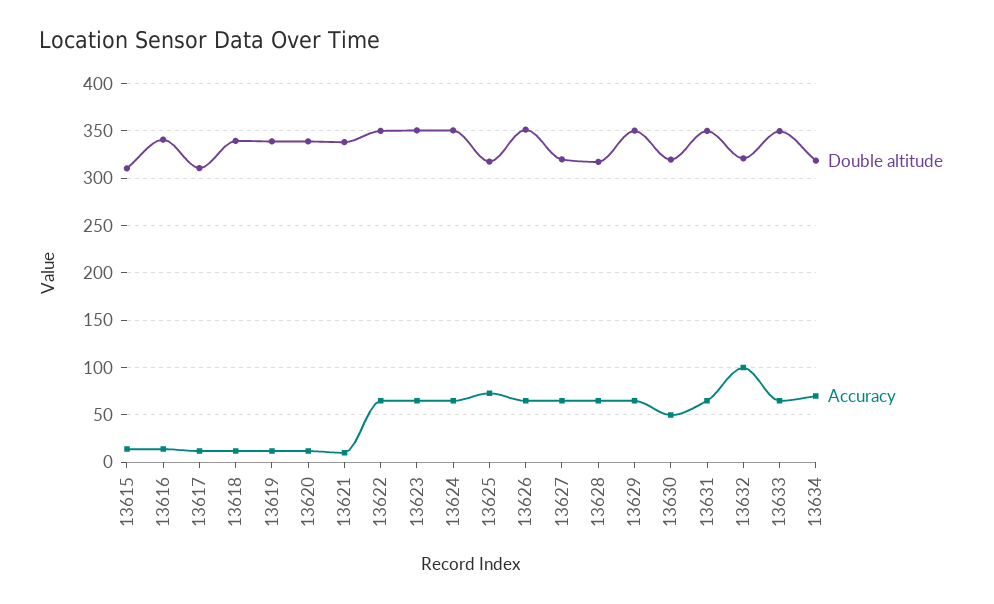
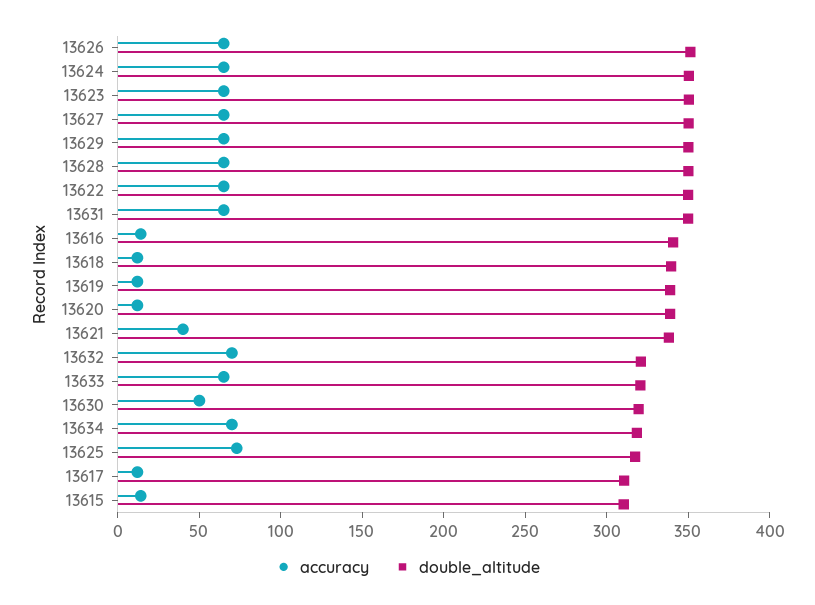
  {
    "Double altitude": {
      "13615": 310,
      "13616": 340,
      "13617": 310,
      "13618": 340,
      "13619": 340,
      "13620": 340,
      "13621": 340,
      "13622": 350,
      "13623": 350,
      "13624": 350,
      "13625": 320,
      "13626": 350,
-     "13627": 320,
+     "13627": 350,
-     "13628": 320,
+     "13628": 350,
      "13629": 350,
      "13630": 320,
      "13631": 350,
      "13632": 320,
-     "13633": 350,
+     "13633": 320,
      "13634": 320
    },
    "Accuracy": {
      "13615": 10,
      "13616": 10,
      "13617": 10,
      "13618": 10,
      "13619": 10,
      "13620": 10,
-     "13621": 10,
+     "13621": 40,
      "13622": 70,
      "13623": 70,
      "13624": 70,
      "13625": 70,
      "13626": 70,
      "13627": 70,
      "13628": 70,
      "13629": 70,
      "13630": 50,
      "13631": 70,
-     "13632": 100,
+     "13632": 70,
      "13633": 70,
      "13634": 70
    }
  }

